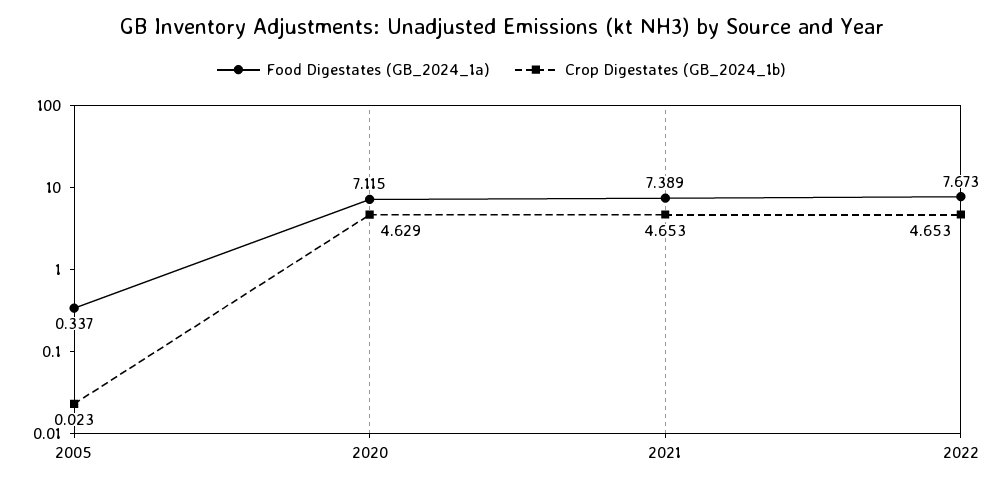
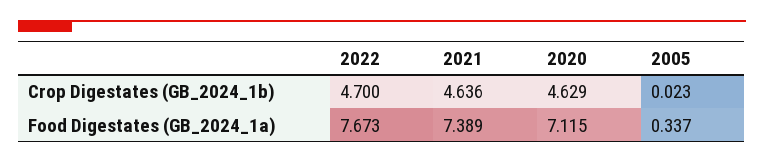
  {
    "Food Digestates (GB_2024_1a)": {
      "2005": 0.337,
      "2020": 7.115,
      "2021": 7.389,
      "2022": 7.673
    },
    "Crop Digestates (GB_2024_1b)": {
      "2005": 0.023,
      "2020": 4.629,
-     "2021": 4.653,
+     "2021": 4.636,
-     "2022": 4.653
+     "2022": 4.7
    }
  }

